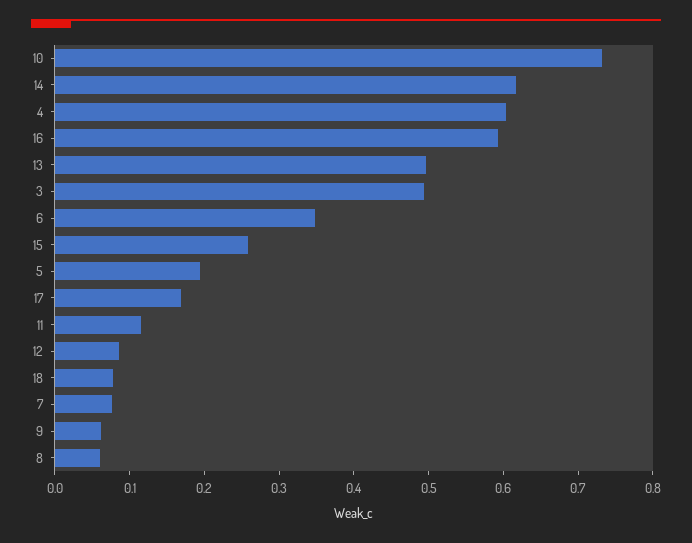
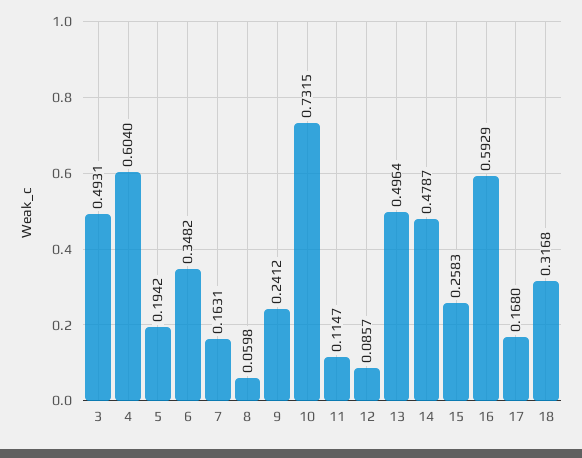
  {
    "10": 0.7315,
-   "14": 0.62,
+   "14": 0.4787,
    "4": 0.604,
    "16": 0.5929,
    "13": 0.4964,
    "3": 0.4931,
    "6": 0.3482,
    "15": 0.2583,
    "5": 0.1942,
    "17": 0.168,
    "11": 0.1147,
    "12": 0.0857,
-   "18": 0.08,
+   "18": 0.3168,
-   "7": 0.08,
+   "7": 0.1631,
-   "9": 0.06,
+   "9": 0.2412,
    "8": 0.0598
  }

